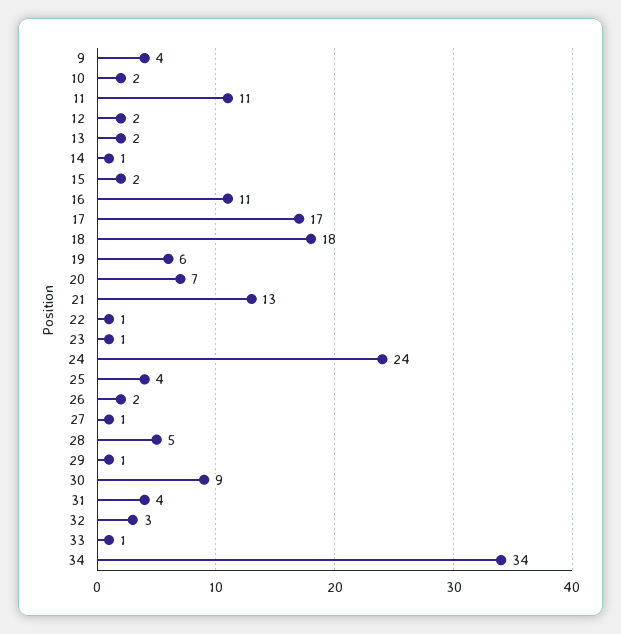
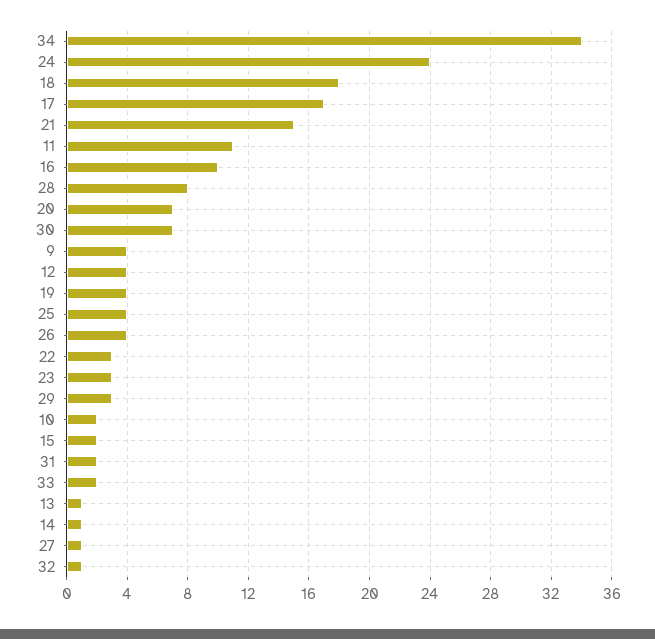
  {
    "9": 4,
    "10": 2,
    "11": 11,
-   "12": 2,
+   "12": 4,
-   "13": 2,
+   "13": 1,
    "14": 1,
    "15": 2,
-   "16": 11,
+   "16": 10,
    "17": 17,
    "18": 18,
-   "19": 6,
+   "19": 4,
    "20": 7,
-   "21": 13,
+   "21": 15,
-   "22": 1,
+   "22": 3,
-   "23": 1,
+   "23": 3,
    "24": 24,
    "25": 4,
-   "26": 2,
+   "26": 4,
    "27": 1,
-   "28": 5,
+   "28": 8,
-   "29": 1,
+   "29": 3,
-   "30": 9,
+   "30": 7,
-   "31": 4,
+   "31": 2,
-   "32": 3,
+   "32": 1,
-   "33": 1,
+   "33": 2,
    "34": 34
  }

